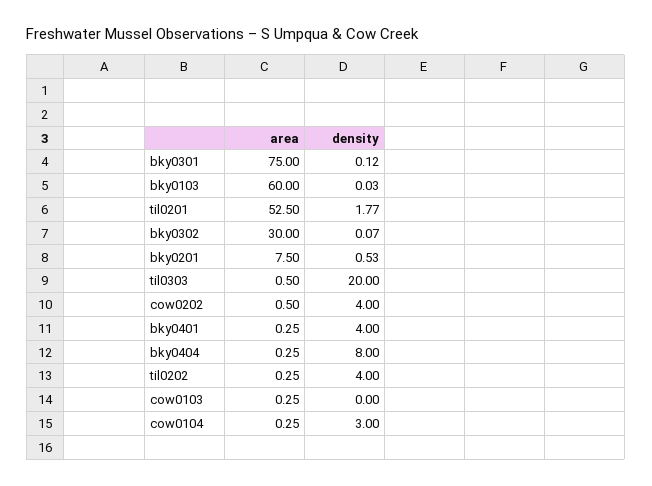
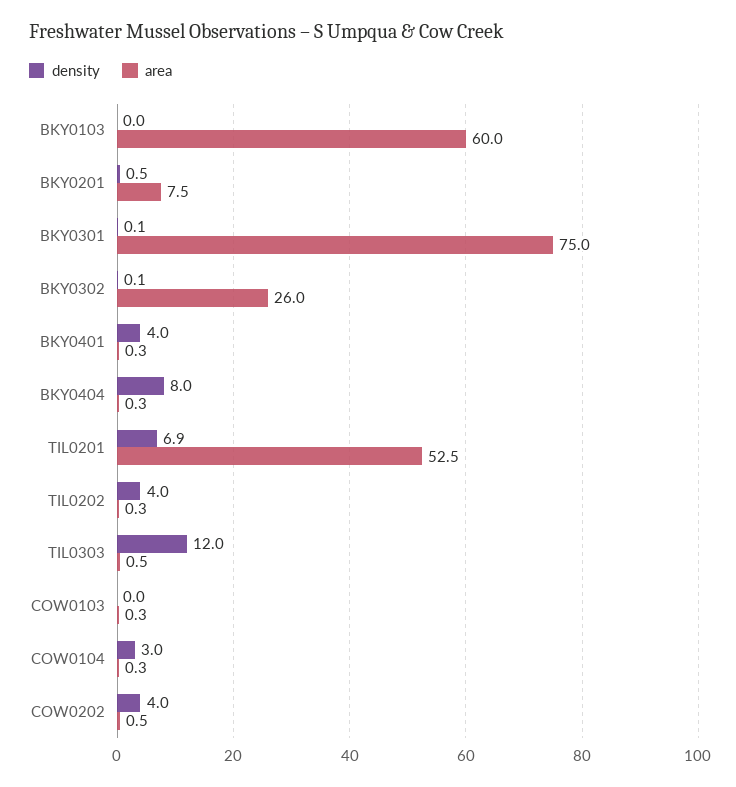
  {
    "area": {
      "bky0301": 75,
      "bky0103": 60,
      "til0201": 52.5,
-     "bky0302": 30,
+     "bky0302": 26,
      "bky0201": 7.5,
      "til0303": 0.5,
      "cow0202": 0.5,
      "bky0401": 0.25,
      "bky0404": 0.25,
      "til0202": 0.25,
      "cow0103": 0.25,
      "cow0104": 0.25
    },
    "density": {
      "bky0301": 0.12,
      "bky0103": 0.03,
-     "til0201": 1.77,
+     "til0201": 6.9,
      "bky0302": 0.07,
      "bky0201": 0.53,
-     "til0303": 20,
+     "til0303": 12,
      "cow0202": 4,
      "bky0401": 4,
      "bky0404": 8,
      "til0202": 4,
      "cow0103": 0,
      "cow0104": 3
    }
  }

